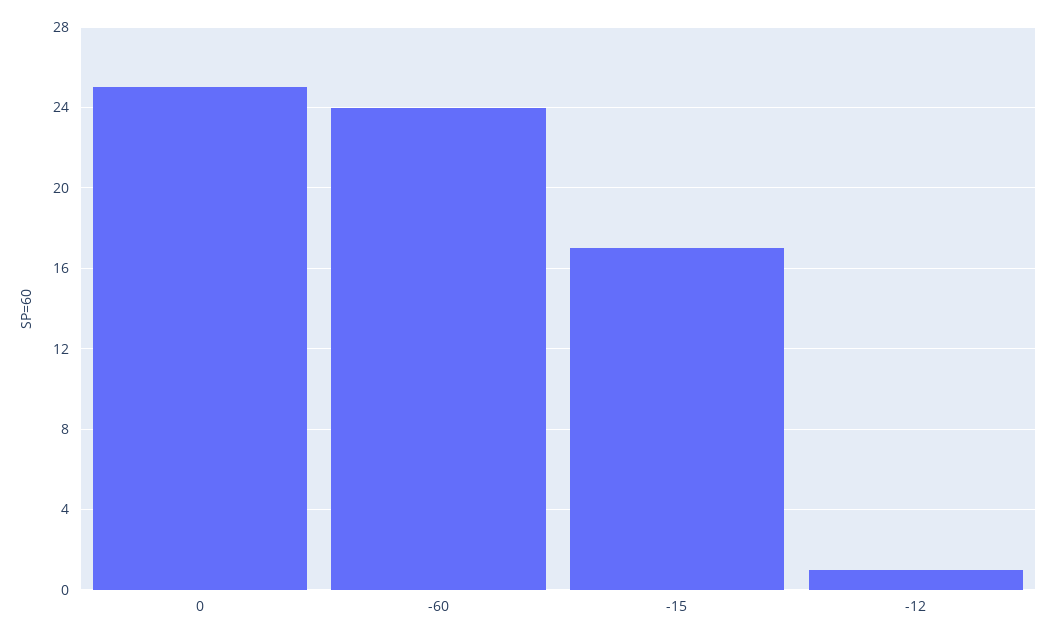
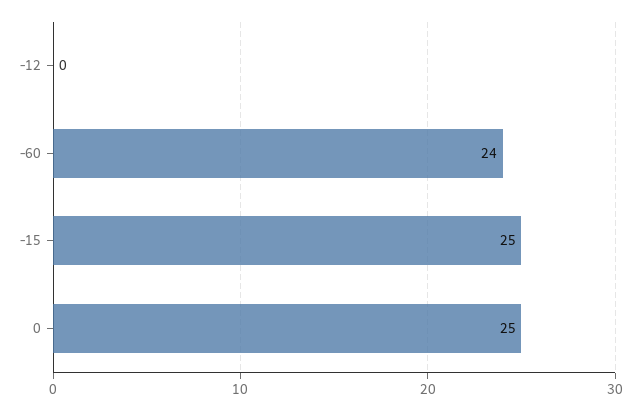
  {
    "0": 25,
    "-60": 24,
-   "-15": 17,
+   "-15": 25,
-   "-12": 1
+   "-12": 0
  }

